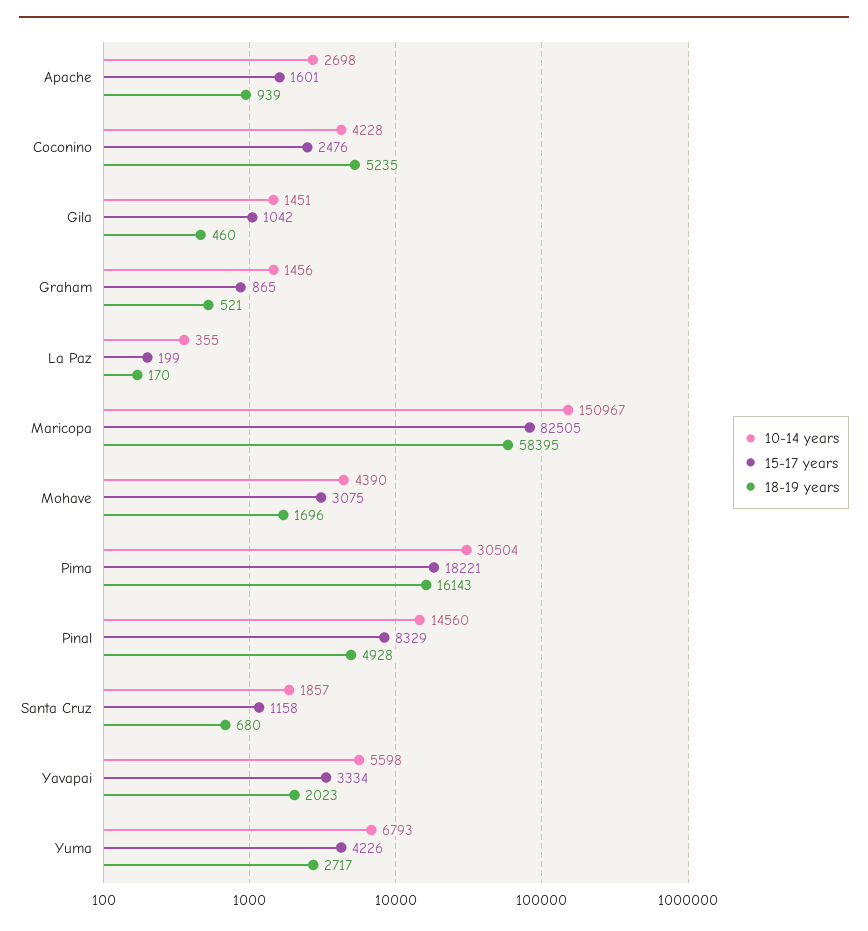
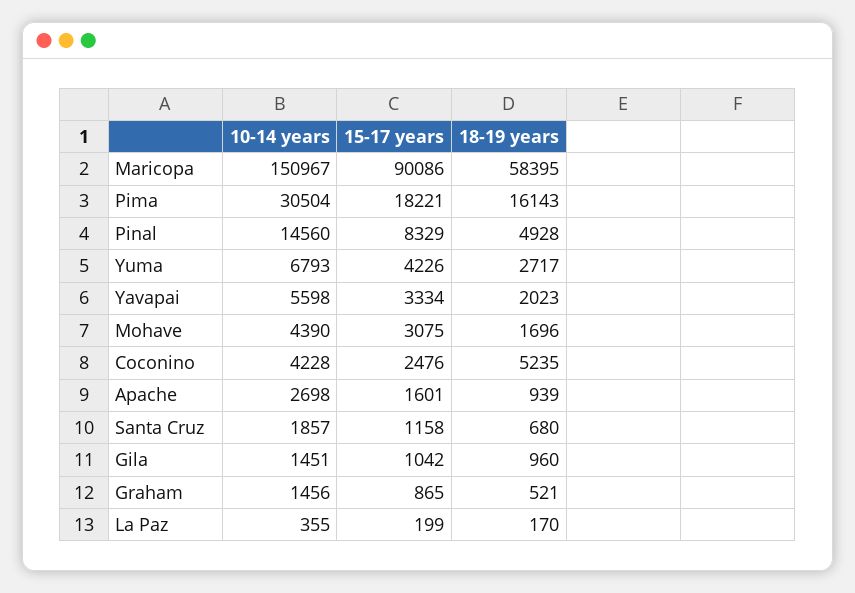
  {
    "10-14 years": {
      "Apache": 2698,
      "Coconino": 4228,
      "Gila": 1451,
      "Graham": 1456,
      "La Paz": 355,
      "Maricopa": 150967,
      "Mohave": 4390,
      "Pima": 30504,
      "Pinal": 14560,
      "Santa Cruz": 1857,
      "Yavapai": 5598,
      "Yuma": 6793
    },
    "15-17 years": {
      "Apache": 1601,
      "Coconino": 2476,
      "Gila": 1042,
      "Graham": 865,
      "La Paz": 199,
-     "Maricopa": 82505,
+     "Maricopa": 90086,
      "Mohave": 3075,
      "Pima": 18221,
      "Pinal": 8329,
      "Santa Cruz": 1158,
      "Yavapai": 3334,
      "Yuma": 4226
    },
    "18-19 years": {
      "Apache": 939,
      "Coconino": 5235,
-     "Gila": 460,
+     "Gila": 960,
      "Graham": 521,
      "La Paz": 170,
      "Maricopa": 58395,
      "Mohave": 1696,
      "Pima": 16143,
      "Pinal": 4928,
      "Santa Cruz": 680,
      "Yavapai": 2023,
      "Yuma": 2717
    }
  }

